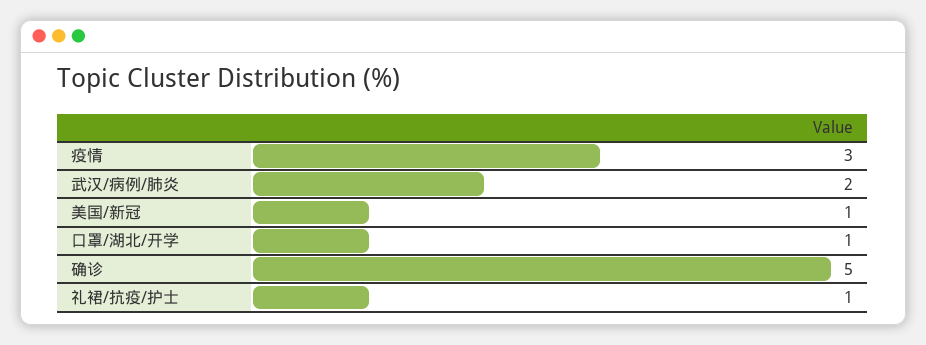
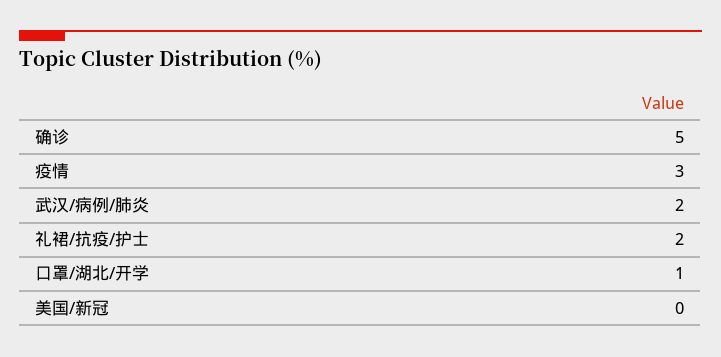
  {
    "疫情": 3,
    "武汉/病例/肺炎": 2,
-   "美国/新冠": 1,
+   "美国/新冠": 0,
    "口罩/湖北/开学": 1,
    "确诊": 5,
-   "礼裙/抗疫/护士": 1
+   "礼裙/抗疫/护士": 2
  }

